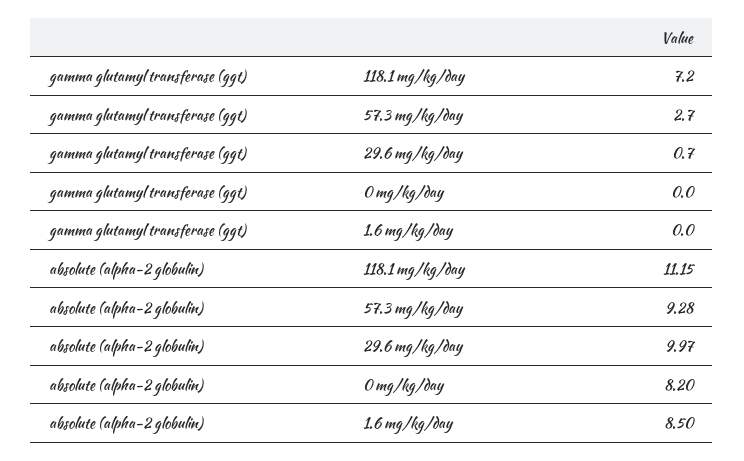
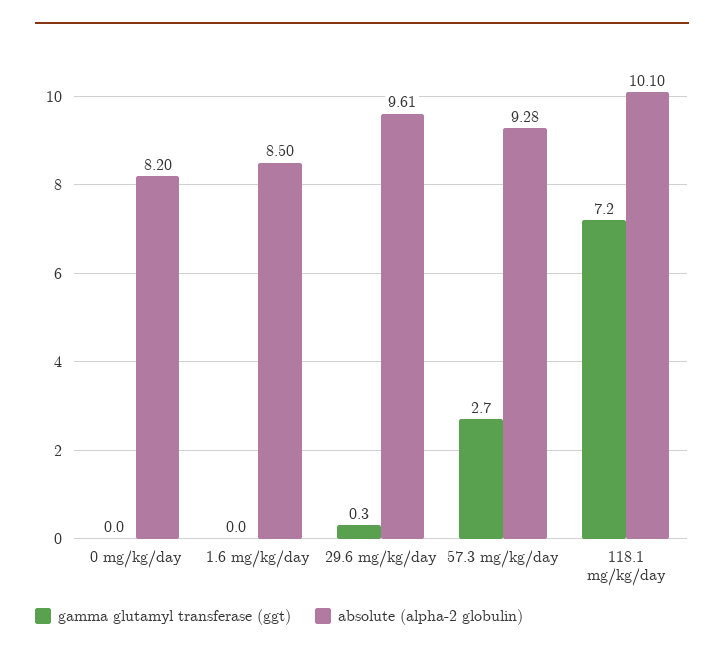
  {
    "gamma glutamyl transferase (ggt)": {
      "118.1 mg/kg/day": 7.2,
      "57.3 mg/kg/day": 2.7,
-     "29.6 mg/kg/day": 0.7,
+     "29.6 mg/kg/day": 0.3,
      "0 mg/kg/day": 0,
      "1.6 mg/kg/day": 0
    },
    "absolute (alpha-2 globulin)": {
-     "118.1 mg/kg/day": 11.15,
+     "118.1 mg/kg/day": 10.1,
      "57.3 mg/kg/day": 9.28,
-     "29.6 mg/kg/day": 9.97,
+     "29.6 mg/kg/day": 9.61,
      "0 mg/kg/day": 8.2,
      "1.6 mg/kg/day": 8.5
    }
  }

